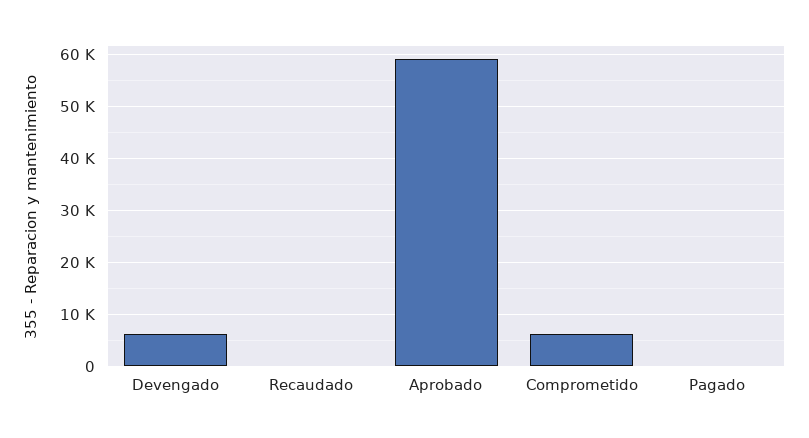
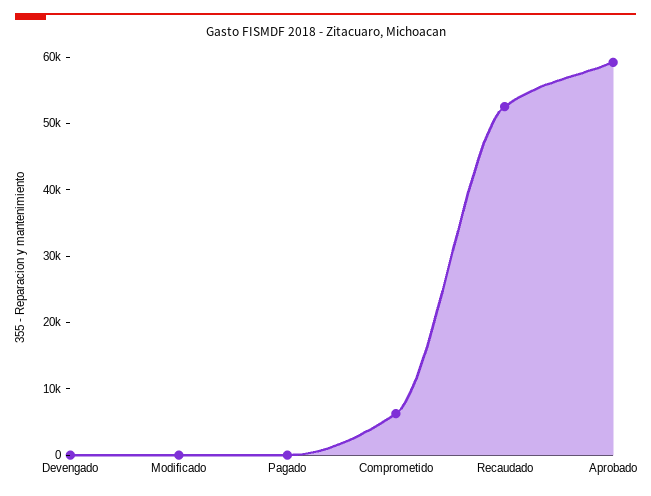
  {
-   "Devengado": 6000,
+   "Devengado": 0,
-   "Recaudado": 0,
+   "Recaudado": 52000,
    "Aprobado": 60000,
    "Comprometido": 6000,
-   "Pagado": 0
+   "Pagado": 0,
+   "Modificado": 0
  }

